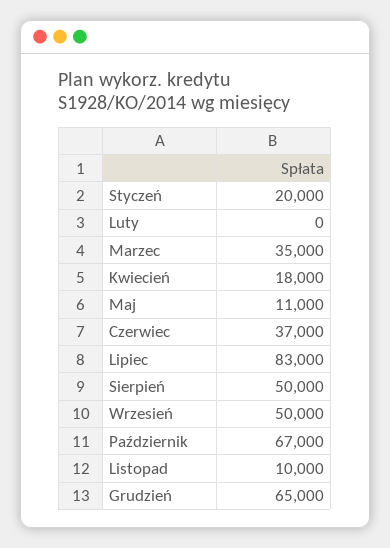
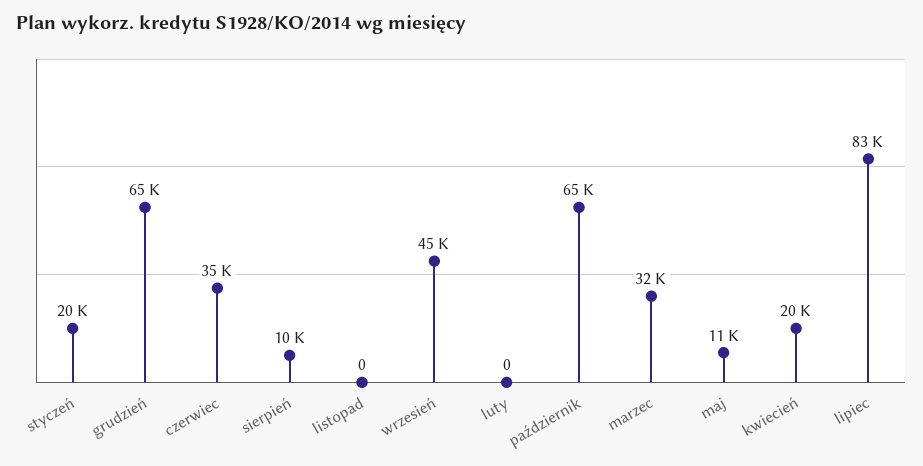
  {
    "Styczeń": 20000,
    "Luty": 0,
-   "Marzec": 35000,
+   "Marzec": 32000,
-   "Kwiecień": 18000,
+   "Kwiecień": 20000,
    "Maj": 11000,
-   "Czerwiec": 37000,
+   "Czerwiec": 35000,
    "Lipiec": 83000,
-   "Sierpień": 50000,
+   "Sierpień": 10000,
-   "Wrzesień": 50000,
+   "Wrzesień": 45000,
-   "Październik": 67000,
+   "Październik": 65000,
-   "Listopad": 10000,
+   "Listopad": 0,
    "Grudzień": 65000
  }

